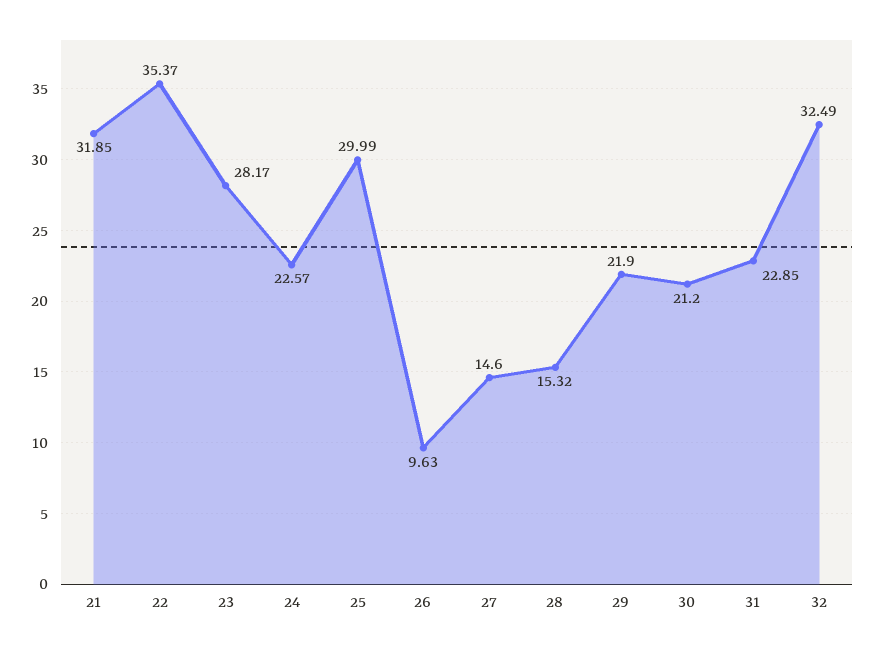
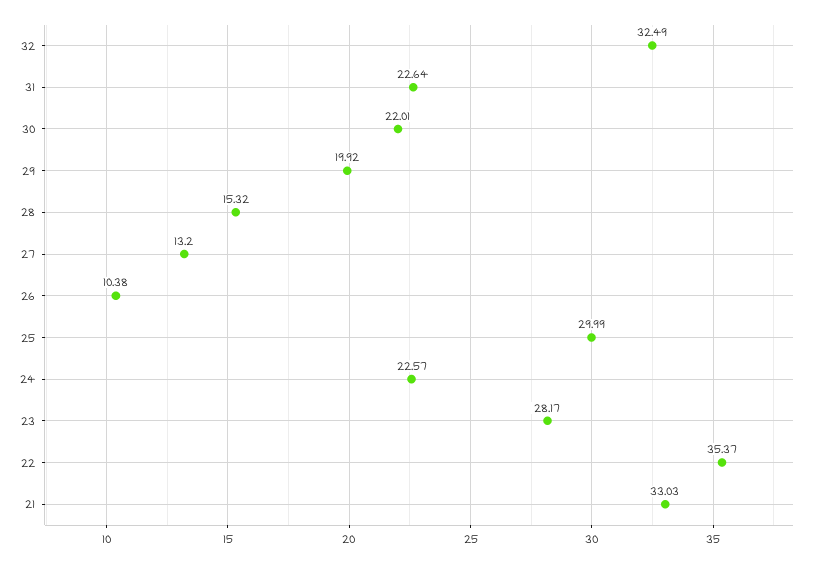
  {
-   "21": 31.85,
+   "21": 33.03,
    "22": 35.37,
    "23": 28.17,
    "24": 22.57,
    "25": 29.99,
-   "26": 9.63,
+   "26": 10.38,
-   "27": 14.6,
+   "27": 13.2,
    "28": 15.32,
-   "29": 21.9,
+   "29": 19.92,
-   "30": 21.2,
+   "30": 22.01,
-   "31": 22.85,
+   "31": 22.64,
    "32": 32.49
  }

